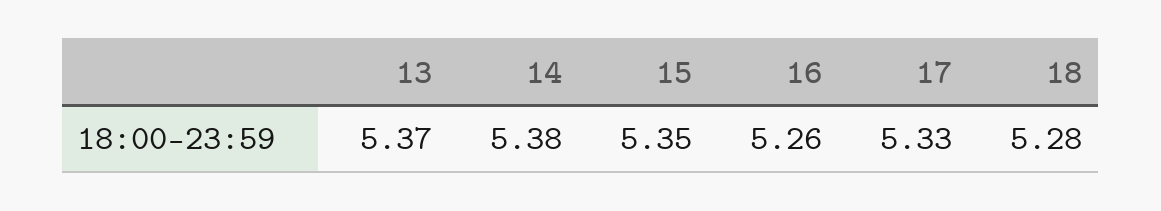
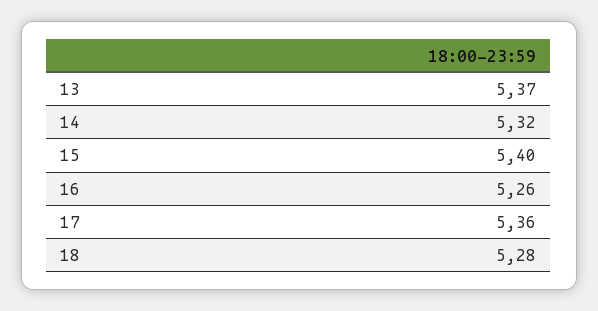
  {
    "13": 5.37,
-   "14": 5.38,
+   "14": 5.32,
-   "15": 5.35,
+   "15": 5.4,
    "16": 5.26,
-   "17": 5.33,
+   "17": 5.36,
    "18": 5.28
  }

